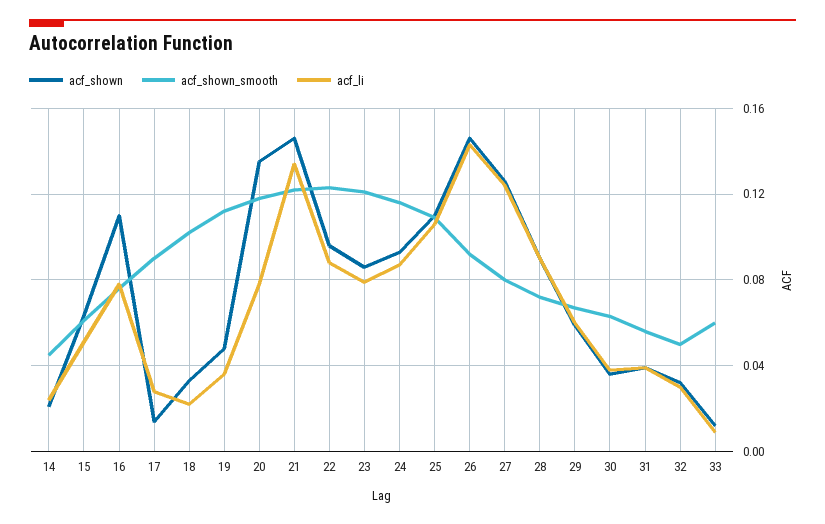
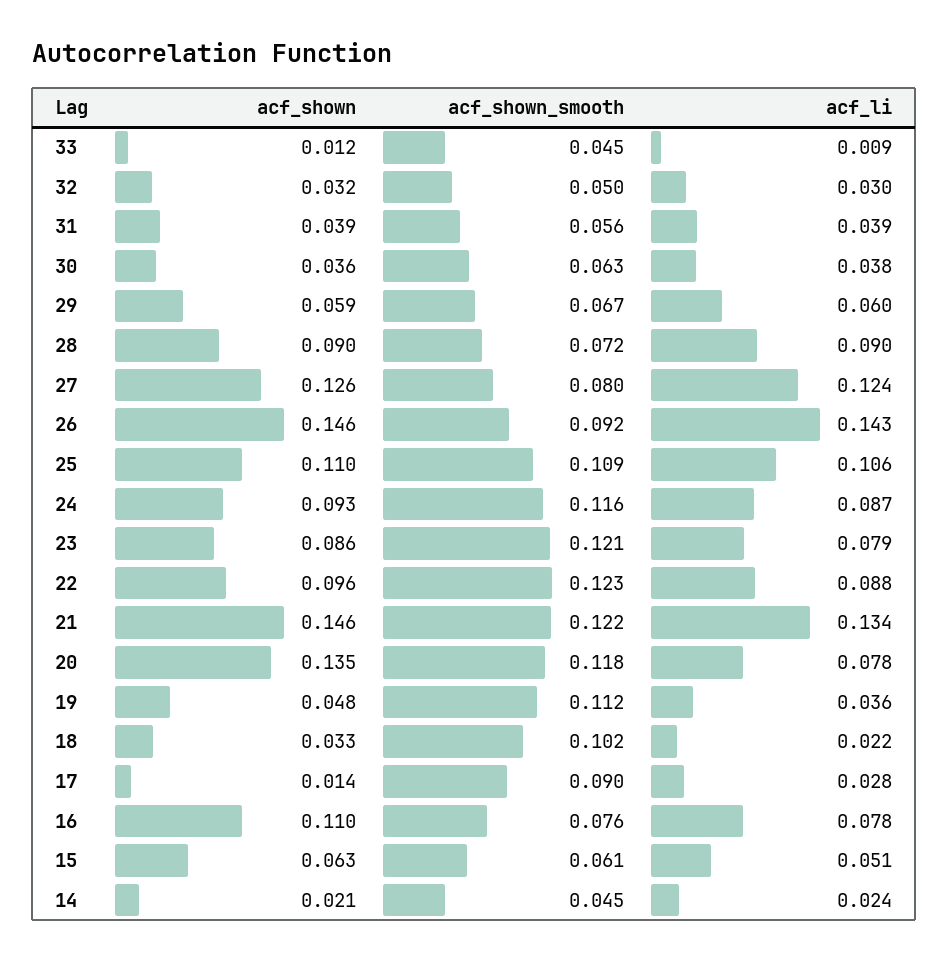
  {
    "acf_shown": {
      "14": 0.021,
      "15": 0.063,
      "16": 0.11,
      "17": 0.014,
      "18": 0.033,
      "19": 0.048,
      "20": 0.135,
      "21": 0.146,
      "22": 0.096,
      "23": 0.086,
      "24": 0.093,
      "25": 0.11,
      "26": 0.146,
      "27": 0.126,
      "28": 0.09,
      "29": 0.059,
      "30": 0.036,
      "31": 0.039,
      "32": 0.032,
      "33": 0.012
    },
    "acf_shown_smooth": {
      "14": 0.045,
      "15": 0.061,
      "16": 0.076,
      "17": 0.09,
      "18": 0.102,
      "19": 0.112,
      "20": 0.118,
      "21": 0.122,
      "22": 0.123,
      "23": 0.121,
      "24": 0.116,
      "25": 0.109,
      "26": 0.092,
      "27": 0.08,
      "28": 0.072,
      "29": 0.067,
      "30": 0.063,
      "31": 0.056,
      "32": 0.05,
-     "33": 0.06
+     "33": 0.045
    },
    "acf_li": {
      "14": 0.024,
      "15": 0.051,
      "16": 0.078,
      "17": 0.028,
      "18": 0.022,
      "19": 0.036,
      "20": 0.078,
      "21": 0.134,
      "22": 0.088,
      "23": 0.079,
      "24": 0.087,
      "25": 0.106,
      "26": 0.143,
      "27": 0.124,
      "28": 0.09,
      "29": 0.06,
      "30": 0.038,
      "31": 0.039,
      "32": 0.03,
      "33": 0.009
    }
  }

